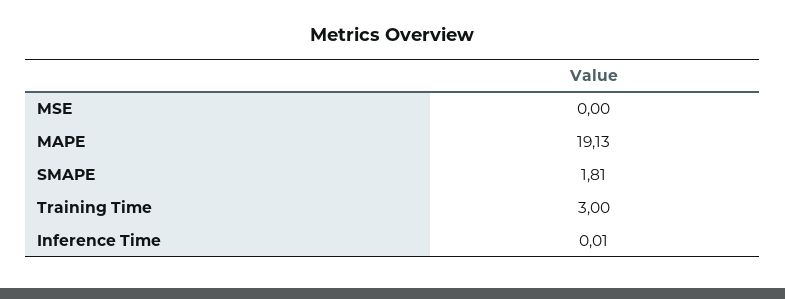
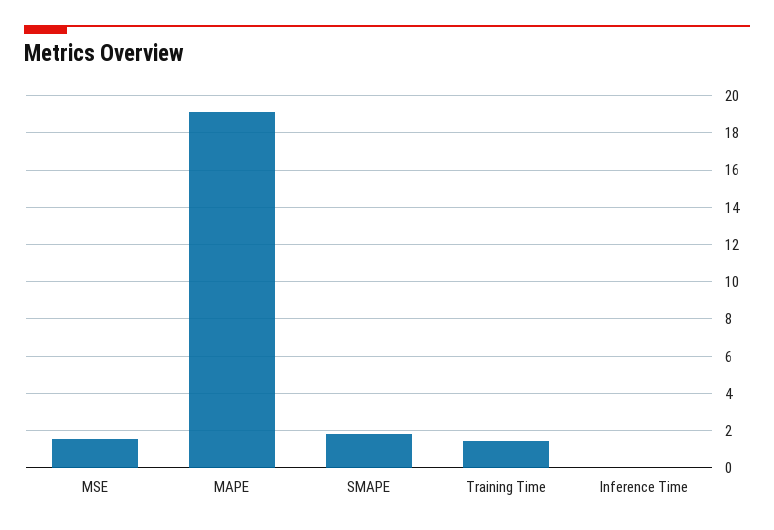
  {
-   "MSE": 0,
+   "MSE": 1.5,
    "MAPE": 19.13,
    "SMAPE": 1.81,
-   "Training Time": 3,
+   "Training Time": 1.5,
    "Inference Time": 0.01
  }

